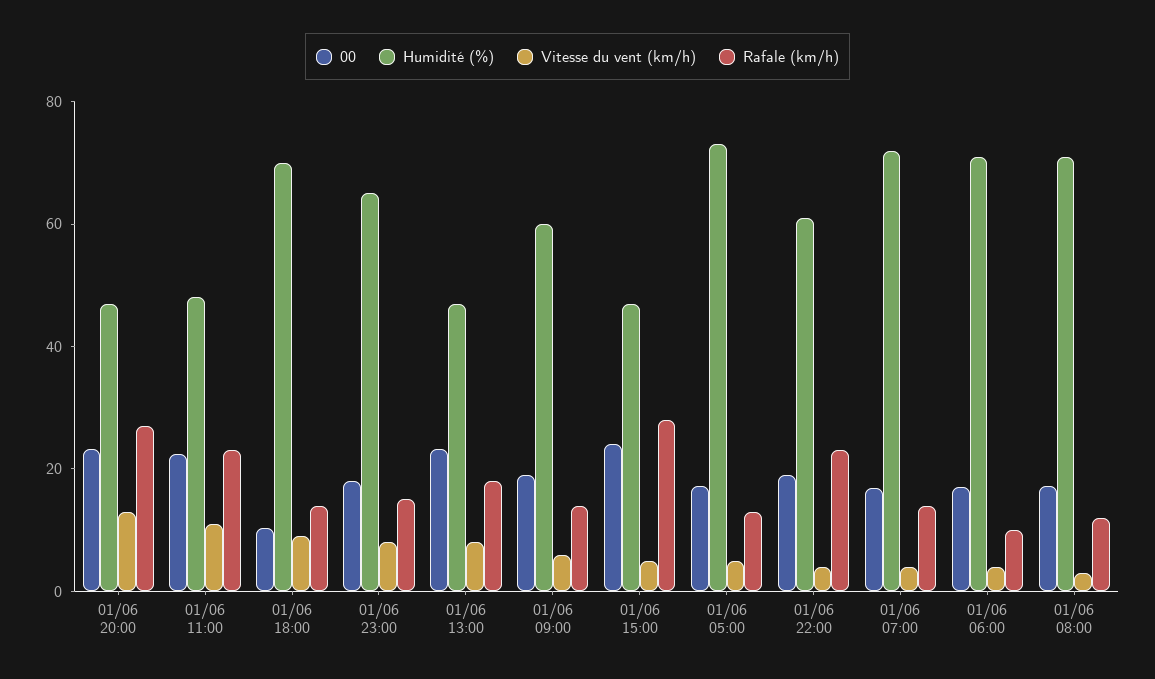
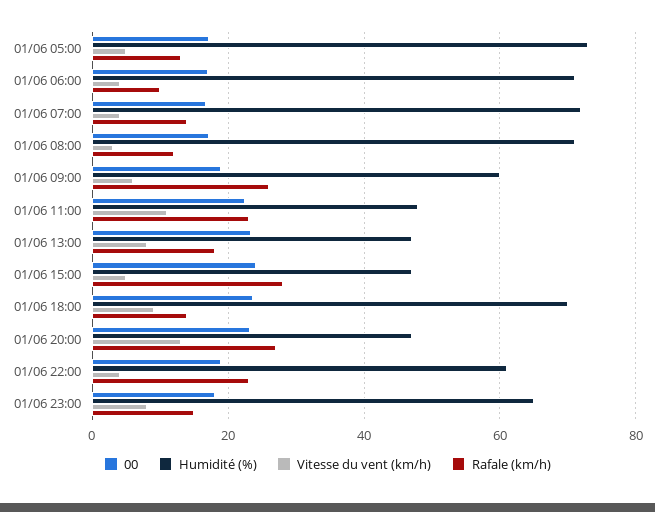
  {
    "00": {
      "01/06 20:00": 24,
      "01/06 11:00": 22,
-     "01/06 18:00": 10,
+     "01/06 18:00": 24,
      "01/06 23:00": 18,
      "01/06 13:00": 24,
      "01/06 09:00": 20,
      "01/06 15:00": 24,
      "01/06 05:00": 18,
      "01/06 22:00": 20,
      "01/06 07:00": 16,
      "01/06 06:00": 18,
      "01/06 08:00": 18
    },
    "Humidité (%)": {
      "01/06 20:00": 48,
      "01/06 11:00": 48,
      "01/06 18:00": 70,
      "01/06 23:00": 66,
      "01/06 13:00": 48,
      "01/06 09:00": 60,
      "01/06 15:00": 48,
      "01/06 05:00": 74,
      "01/06 22:00": 62,
      "01/06 07:00": 72,
      "01/06 06:00": 72,
      "01/06 08:00": 72
    },
    "Vitesse du vent (km/h)": {
      "01/06 20:00": 14,
      "01/06 11:00": 12,
      "01/06 18:00": 10,
      "01/06 23:00": 8,
      "01/06 13:00": 8,
      "01/06 09:00": 6,
      "01/06 15:00": 6,
      "01/06 05:00": 6,
      "01/06 22:00": 4,
      "01/06 07:00": 4,
      "01/06 06:00": 4,
      "01/06 08:00": 4
    },
    "Rafale (km/h)": {
      "01/06 20:00": 28,
      "01/06 11:00": 24,
      "01/06 18:00": 14,
      "01/06 23:00": 16,
      "01/06 13:00": 18,
-     "01/06 09:00": 15,
+     "01/06 09:00": 26,
      "01/06 15:00": 28,
      "01/06 05:00": 14,
      "01/06 22:00": 24,
      "01/06 07:00": 14,
      "01/06 06:00": 10,
      "01/06 08:00": 12
    }
  }

